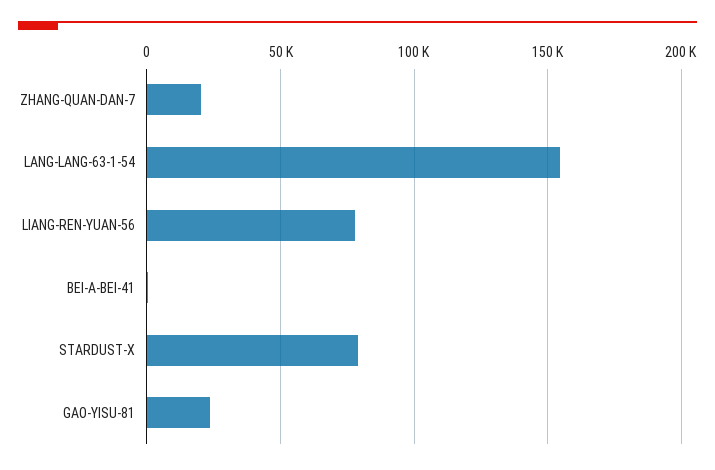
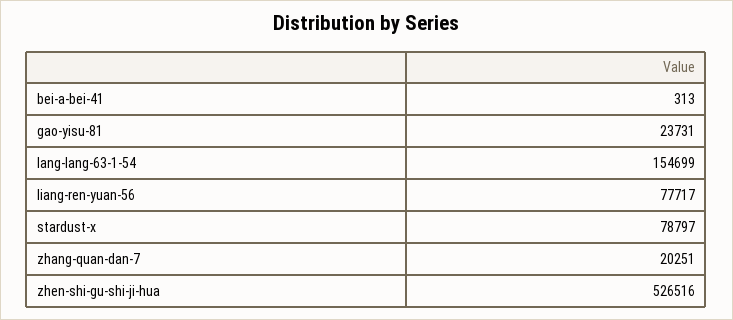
  {
    "ZHANG-QUAN-DAN-7": 20251,
    "LANG-LANG-63-1-54": 154699,
    "LIANG-REN-YUAN-56": 77717,
    "BEI-A-BEI-41": 313,
    "STARDUST-X": 78797,
-   "GAO-YISU-81": 23731
+   "GAO-YISU-81": 23731,
+   "zhen-shi-gu-shi-ji-hua": 526516
  }

